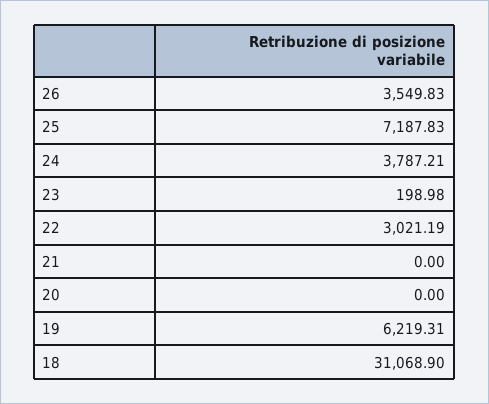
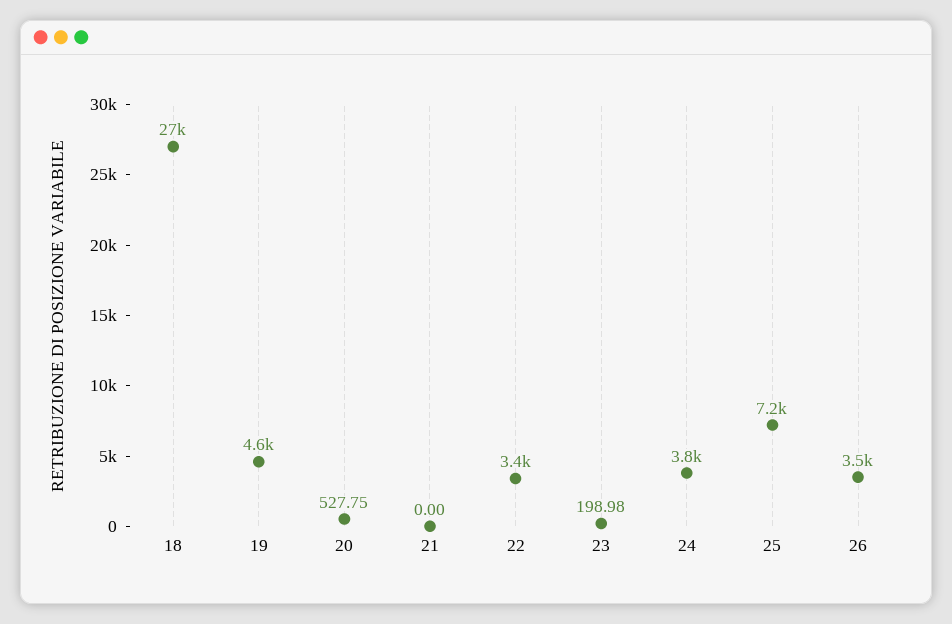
  {
    "26": 3549.83,
    "25": 7187.83,
    "24": 3787.21,
    "23": 198.98,
-   "22": 3021.19,
+   "22": 3400,
    "21": 0,
-   "20": 0,
+   "20": 527.75,
-   "19": 6219.31,
+   "19": 4600,
-   "18": 31068.9
+   "18": 27000
  }

